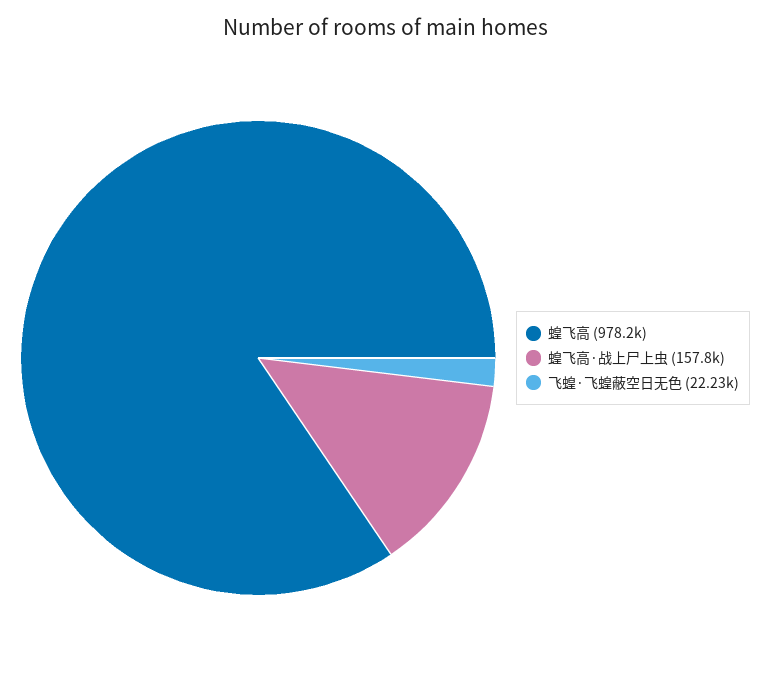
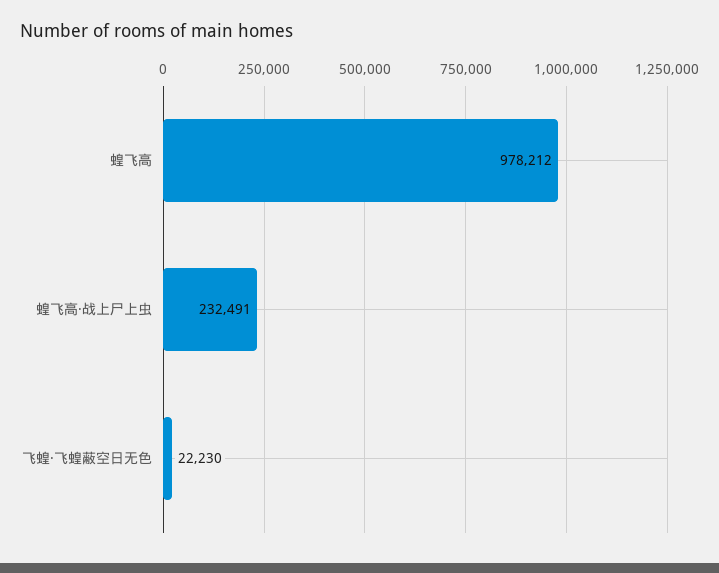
  {
    "蝗飞高": 978212,
-   "蝗飞高·战上尸上虫": 157800,
+   "蝗飞高·战上尸上虫": 232491,
    "飞蝗·飞蝗蔽空日无色": 22230
  }

